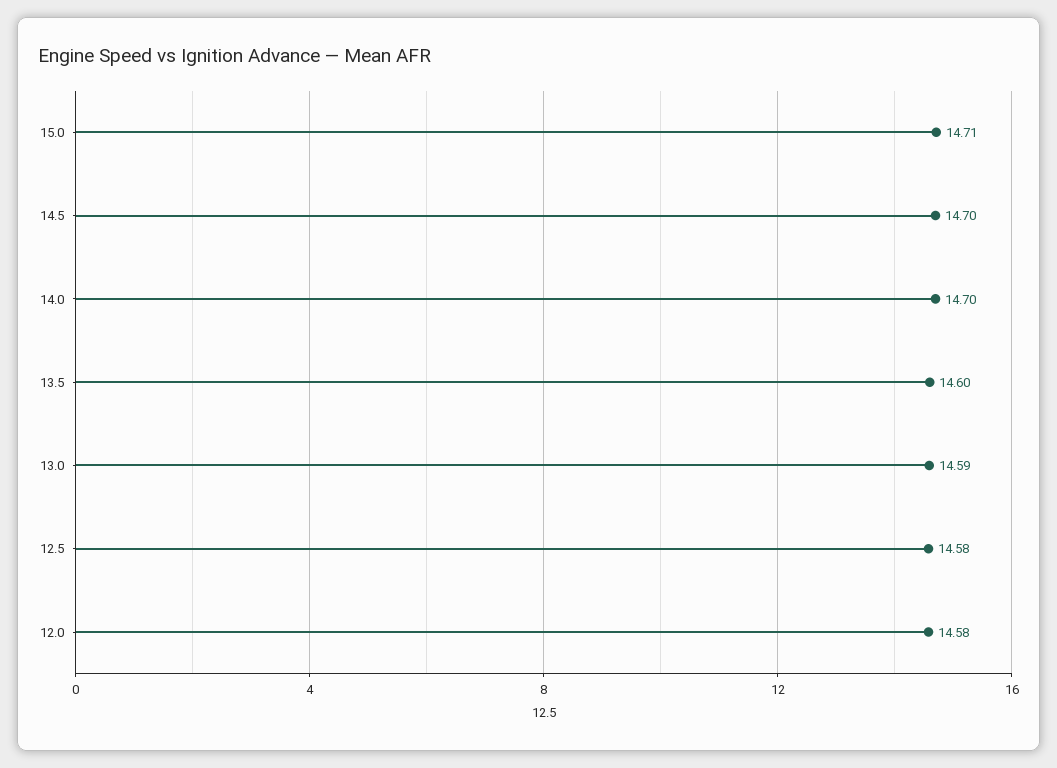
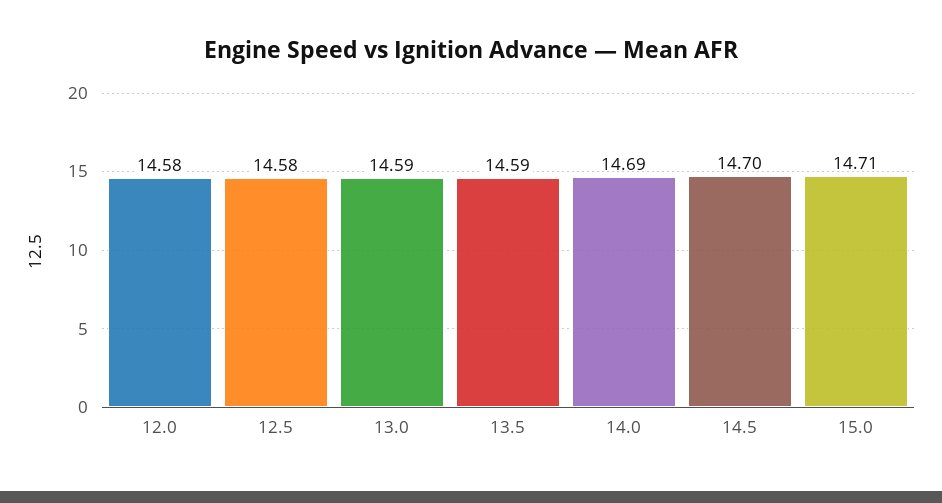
  {
    "15.0": 14.71,
    "14.5": 14.7,
-   "14.0": 14.7,
+   "14.0": 14.69,
-   "13.5": 14.6,
+   "13.5": 14.59,
    "13.0": 14.59,
    "12.5": 14.58,
    "12.0": 14.58
  }

